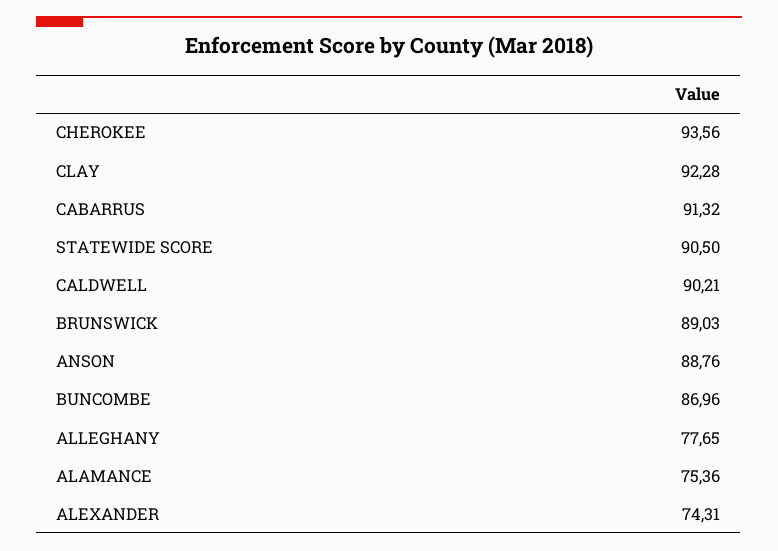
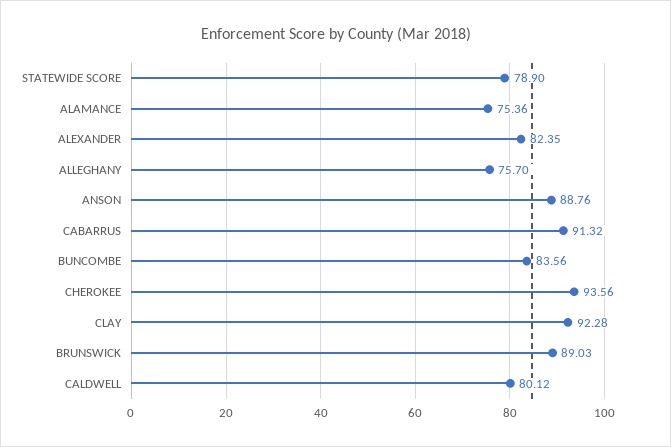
  {
    "CHEROKEE": 93.56,
    "CLAY": 92.28,
    "CABARRUS": 91.32,
-   "STATEWIDE SCORE": 90.5,
+   "STATEWIDE SCORE": 78.9,
-   "CALDWELL": 90.21,
+   "CALDWELL": 80.12,
    "BRUNSWICK": 89.03,
    "ANSON": 88.76,
-   "BUNCOMBE": 86.96,
+   "BUNCOMBE": 83.56,
-   "ALLEGHANY": 77.65,
+   "ALLEGHANY": 75.7,
    "ALAMANCE": 75.36,
-   "ALEXANDER": 74.31
+   "ALEXANDER": 82.35
  }

